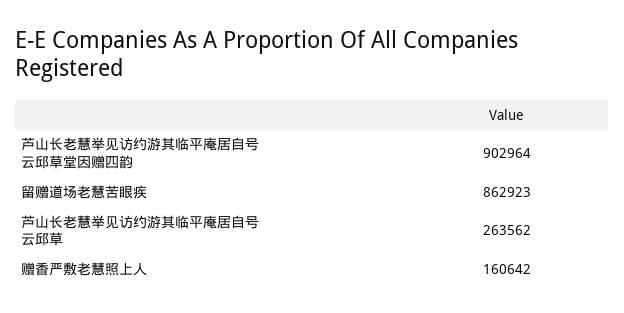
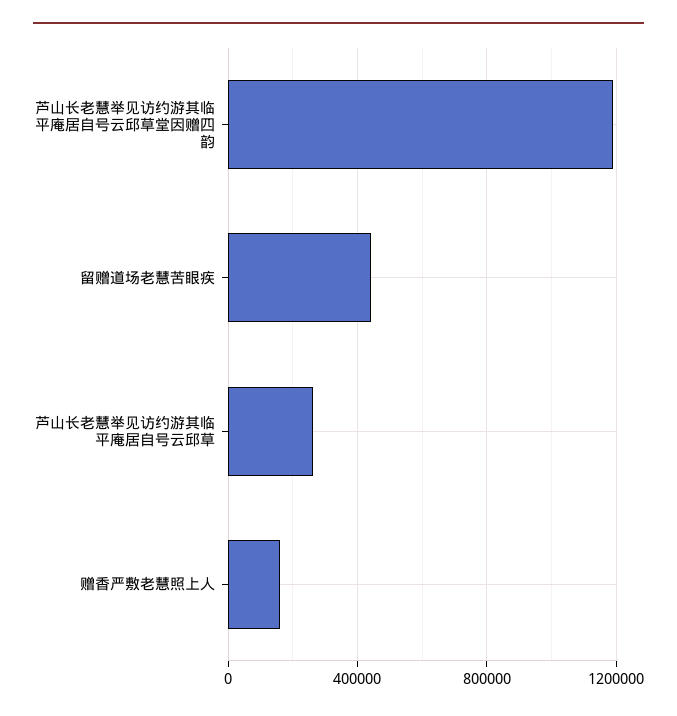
  {
-   "芦山长老慧举见访约游其临平庵居自号云邱草堂因赠四韵": 902964,
+   "芦山长老慧举见访约游其临平庵居自号云邱草堂因赠四韵": 1200000,
-   "留赠道场老慧苦眼疾": 862923,
+   "留赠道场老慧苦眼疾": 450000,
    "芦山长老慧举见访约游其临平庵居自号云邱草": 263562,
    "赠香严敷老慧照上人": 160642
  }

